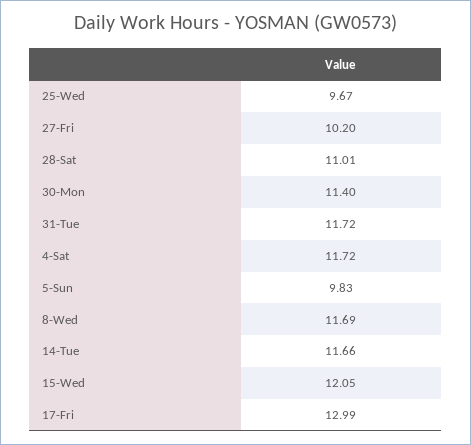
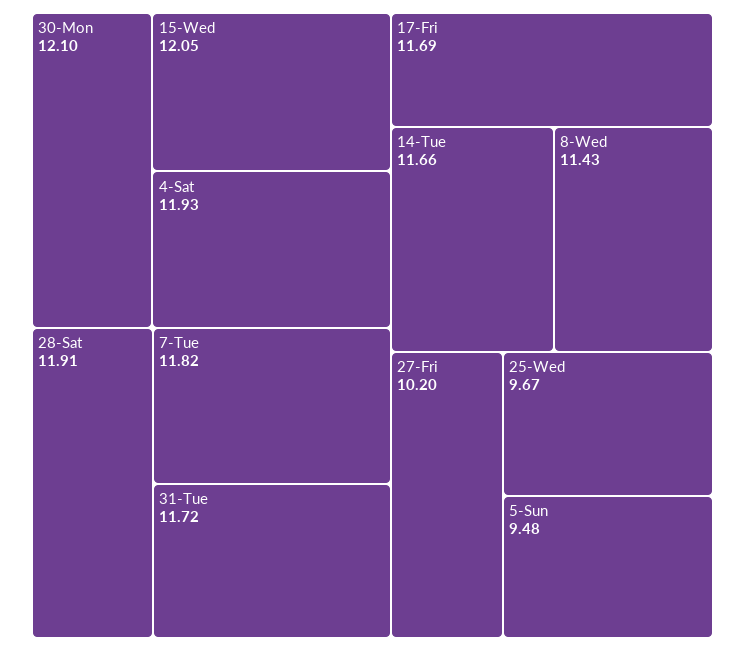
  {
    "25-Wed": 9.67,
    "27-Fri": 10.2,
-   "28-Sat": 11.01,
+   "28-Sat": 11.91,
-   "30-Mon": 11.4,
+   "30-Mon": 12.1,
    "31-Tue": 11.72,
-   "4-Sat": 11.72,
+   "4-Sat": 11.93,
-   "5-Sun": 9.83,
+   "5-Sun": 9.48,
-   "8-Wed": 11.69,
+   "8-Wed": 11.43,
    "14-Tue": 11.66,
    "15-Wed": 12.05,
-   "17-Fri": 12.99
+   "17-Fri": 11.69,
+   "7-Tue": 11.82
  }

